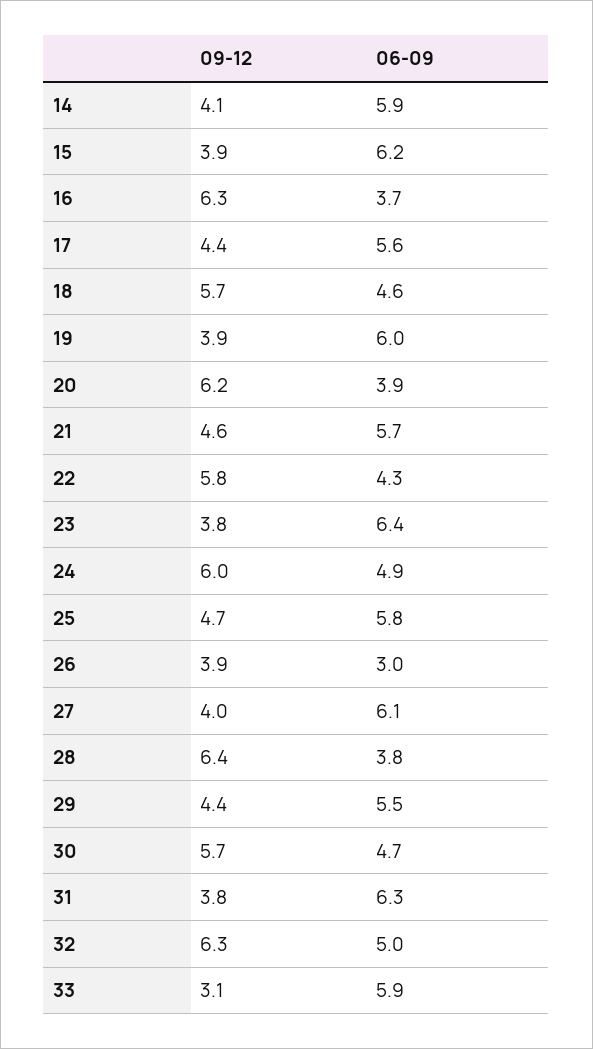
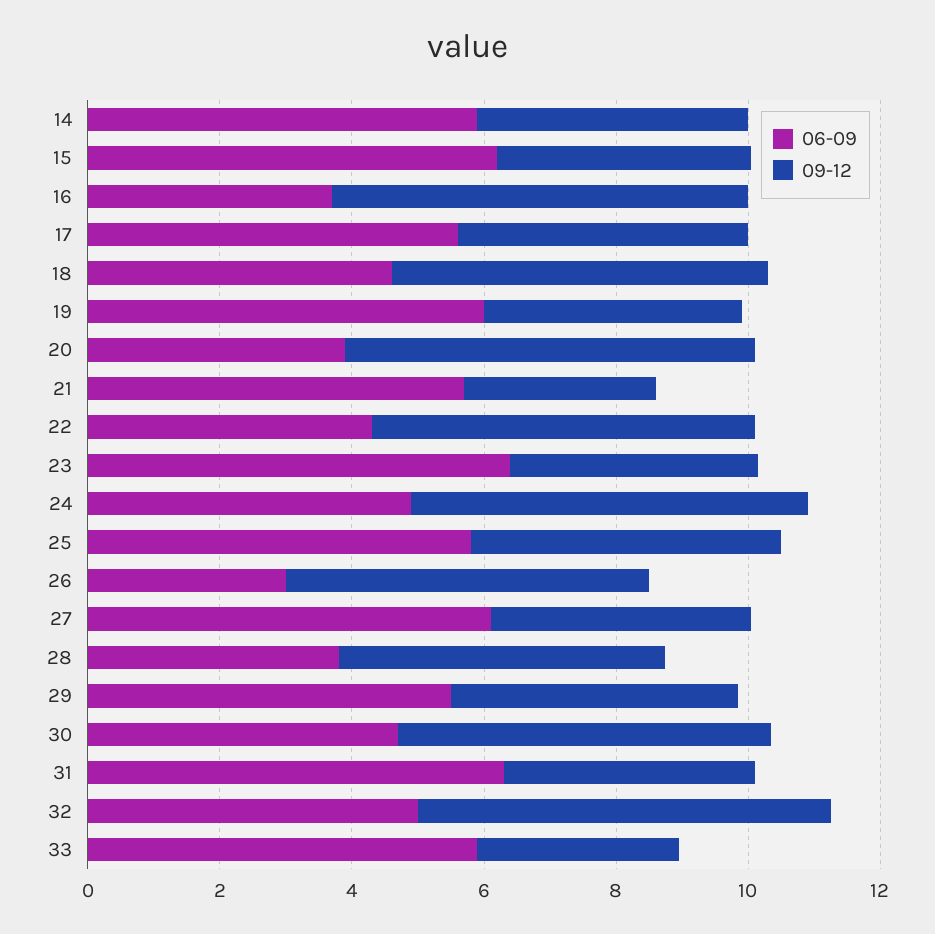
  {
    "09-12": {
      "14": 4.1,
      "15": 3.9,
      "16": 6.3,
      "17": 4.4,
      "18": 5.7,
      "19": 3.9,
      "20": 6.2,
-     "21": 4.6,
+     "21": 3,
      "22": 5.8,
      "23": 3.8,
      "24": 6,
      "25": 4.7,
-     "26": 3.9,
+     "26": 5.5,
      "27": 4,
-     "28": 6.4,
+     "28": 5,
      "29": 4.4,
      "30": 5.7,
      "31": 3.8,
      "32": 6.3,
      "33": 3.1
    },
    "06-09": {
      "14": 5.9,
      "15": 6.2,
      "16": 3.7,
      "17": 5.6,
      "18": 4.6,
      "19": 6,
      "20": 3.9,
      "21": 5.7,
      "22": 4.3,
      "23": 6.4,
      "24": 4.9,
      "25": 5.8,
      "26": 3,
      "27": 6.1,
      "28": 3.8,
      "29": 5.5,
      "30": 4.7,
      "31": 6.3,
      "32": 5,
      "33": 5.9
    }
  }

